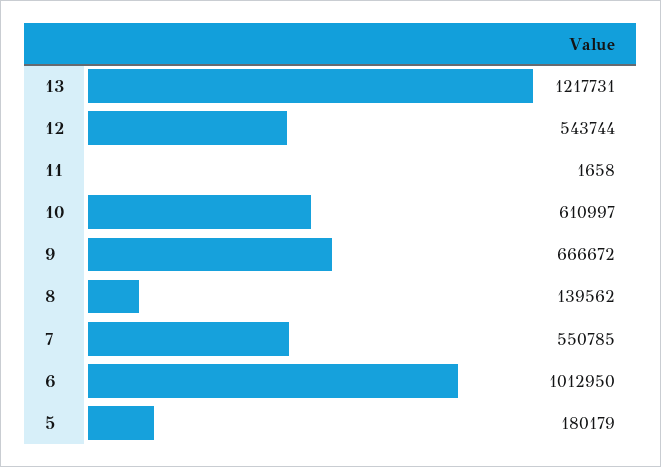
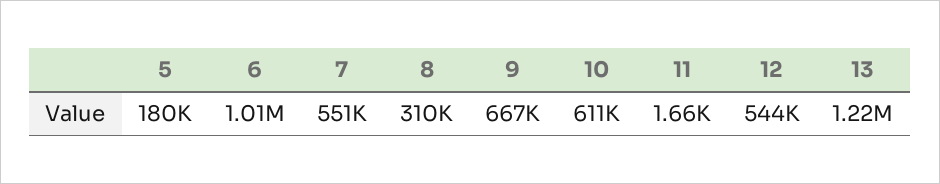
  {
    "13": 1217731,
    "12": 543744,
    "11": 1658,
    "10": 610997,
    "9": 666672,
-   "8": 139562,
+   "8": 310000,
    "7": 550785,
    "6": 1012950,
    "5": 180179
  }

